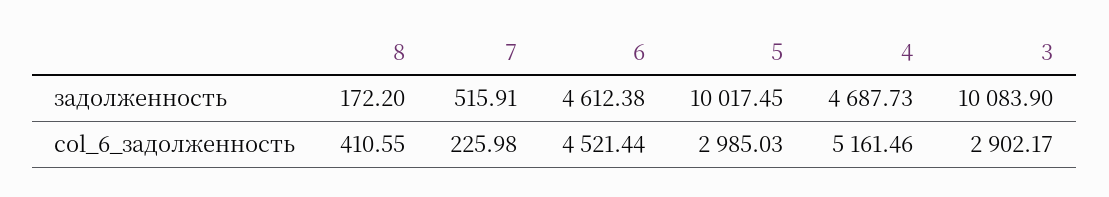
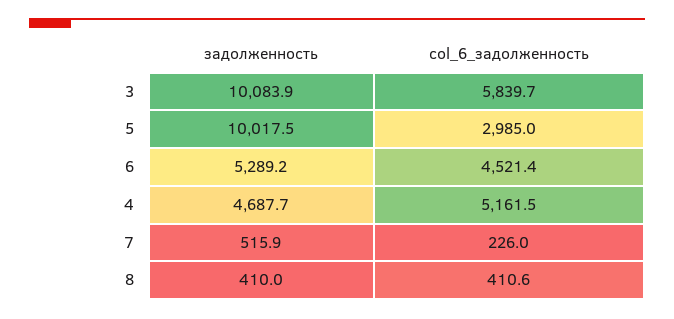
  {
    "8": {
-     "задолженность": 172.2,
+     "задолженность": 410,
      "col_6_задолженность": 410.55
    },
    "7": {
      "задолженность": 515.91,
      "col_6_задолженность": 225.98
    },
    "6": {
-     "задолженность": 4612.38,
+     "задолженность": 5289.2,
      "col_6_задолженность": 4521.44
    },
    "5": {
      "задолженность": 10017.45,
      "col_6_задолженность": 2985.03
    },
    "4": {
      "задолженность": 4687.73,
      "col_6_задолженность": 5161.46
    },
    "3": {
      "задолженность": 10083.9,
-     "col_6_задолженность": 2902.17
+     "col_6_задолженность": 5839.7
    }
  }

